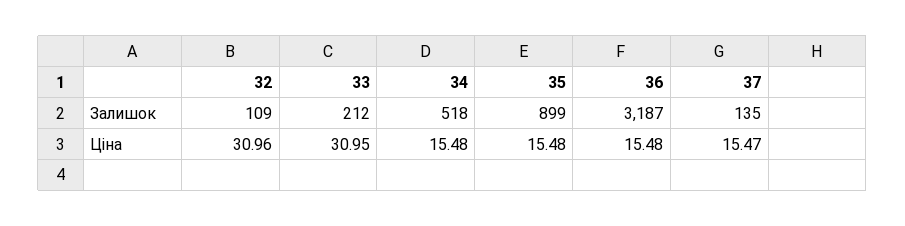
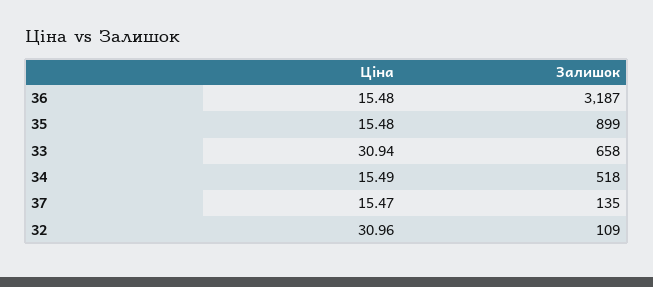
  {
    "32": {
      "Залишок": 109,
      "Ціна": 30.96
    },
    "33": {
-     "Залишок": 212,
+     "Залишок": 658,
-     "Ціна": 30.95
+     "Ціна": 30.94
    },
    "34": {
      "Залишок": 518,
-     "Ціна": 15.48
+     "Ціна": 15.49
    },
    "35": {
      "Залишок": 899,
      "Ціна": 15.48
    },
    "36": {
      "Залишок": 3187,
      "Ціна": 15.48
    },
    "37": {
      "Залишок": 135,
      "Ціна": 15.47
    }
  }

